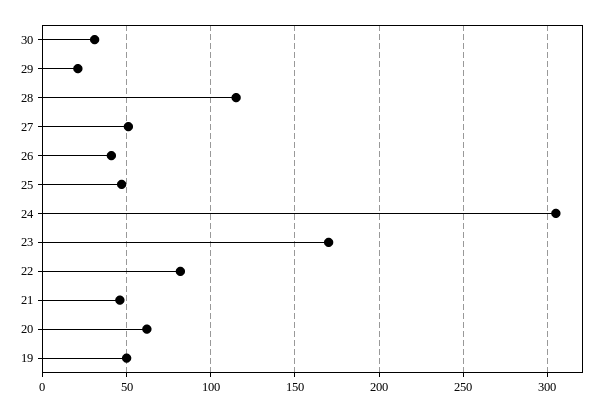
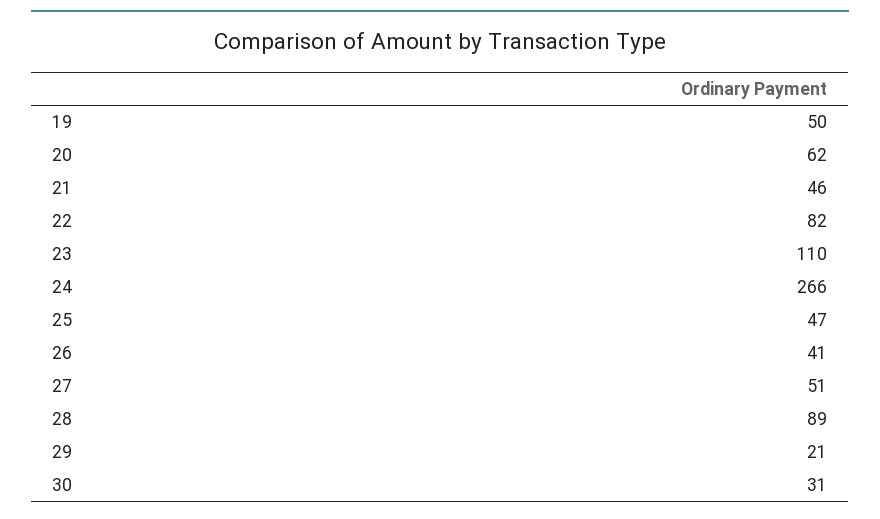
  {
    "30": 31,
    "29": 21,
-   "28": 115,
+   "28": 89,
    "27": 51,
    "26": 41,
    "25": 47,
-   "24": 305,
+   "24": 266,
-   "23": 170,
+   "23": 110,
    "22": 82,
    "21": 46,
    "20": 62,
    "19": 50
  }

